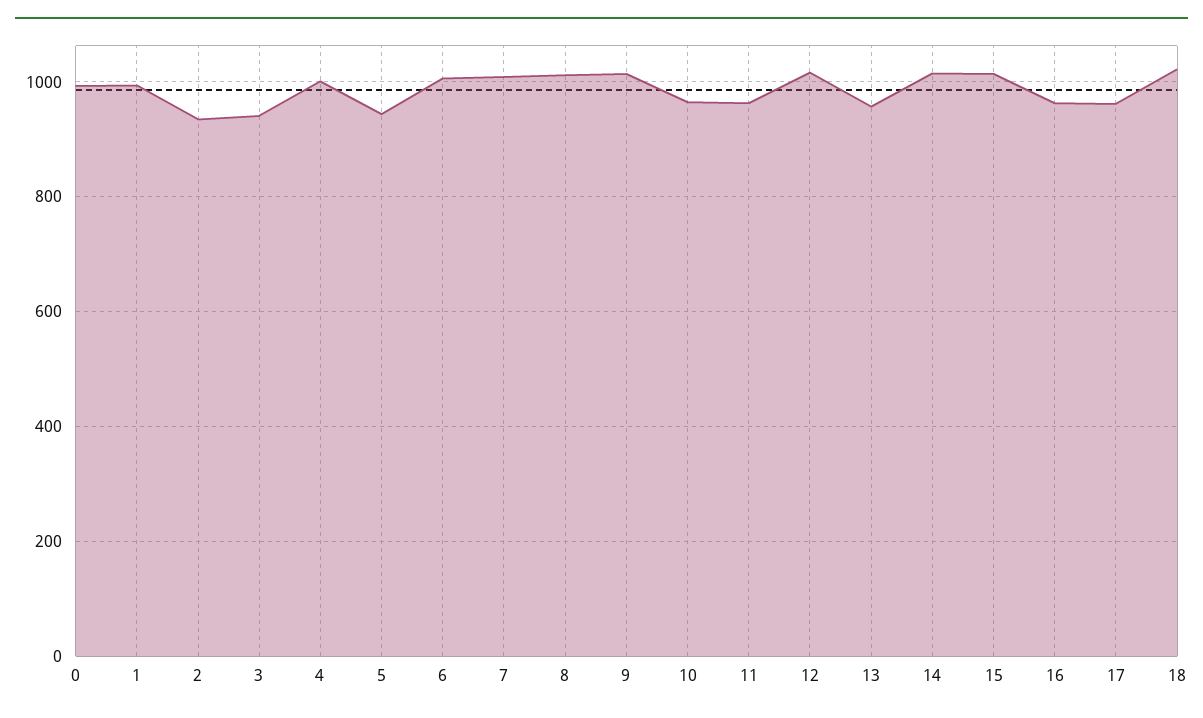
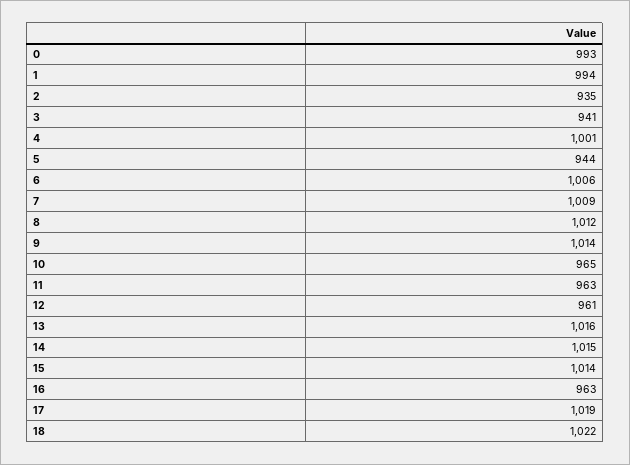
  {
    "0": 993,
    "1": 994,
    "2": 935,
    "3": 941,
    "4": 1001,
    "5": 944,
    "6": 1006,
    "7": 1009,
    "8": 1012,
    "9": 1014,
    "10": 965,
    "11": 963,
-   "12": 1020,
+   "12": 961,
-   "13": 960,
+   "13": 1016,
    "14": 1015,
    "15": 1014,
    "16": 963,
-   "17": 960,
+   "17": 1019,
    "18": 1022
  }

